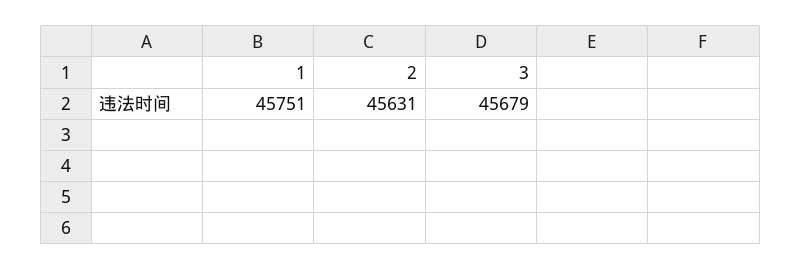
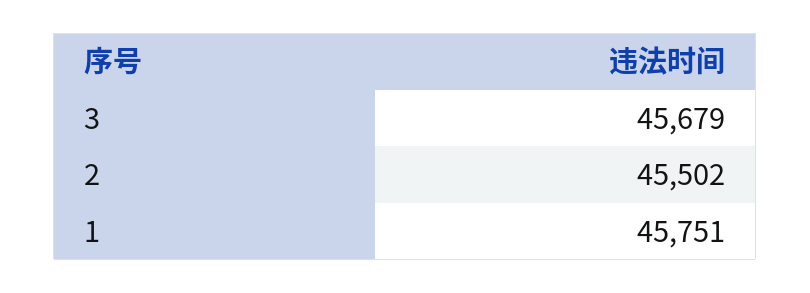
  {
    "1": 45751,
-   "2": 45631,
+   "2": 45502,
    "3": 45679
  }

